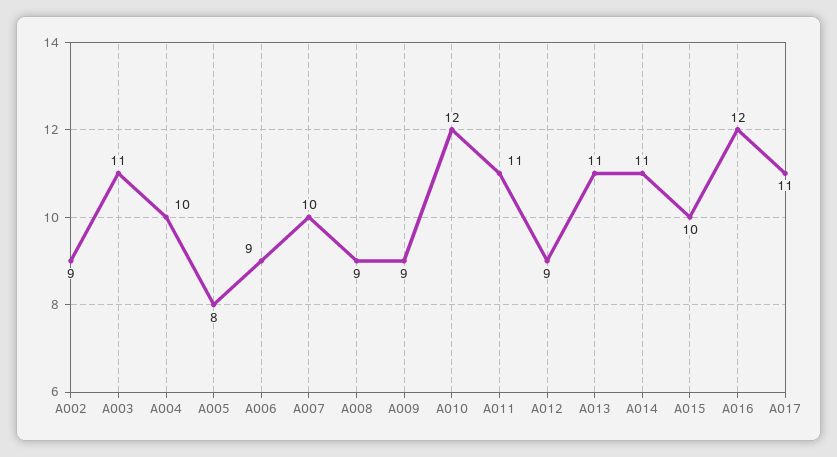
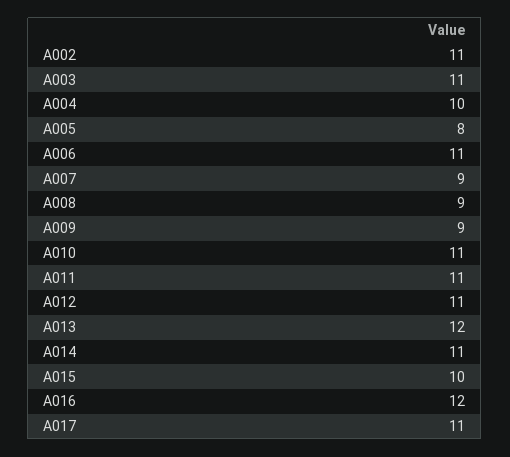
  {
-   "A002": 9,
+   "A002": 11,
    "A003": 11,
    "A004": 10,
    "A005": 8,
-   "A006": 9,
+   "A006": 11,
-   "A007": 10,
+   "A007": 9,
    "A008": 9,
    "A009": 9,
-   "A010": 12,
+   "A010": 11,
    "A011": 11,
-   "A012": 9,
+   "A012": 11,
-   "A013": 11,
+   "A013": 12,
    "A014": 11,
    "A015": 10,
    "A016": 12,
    "A017": 11
  }

